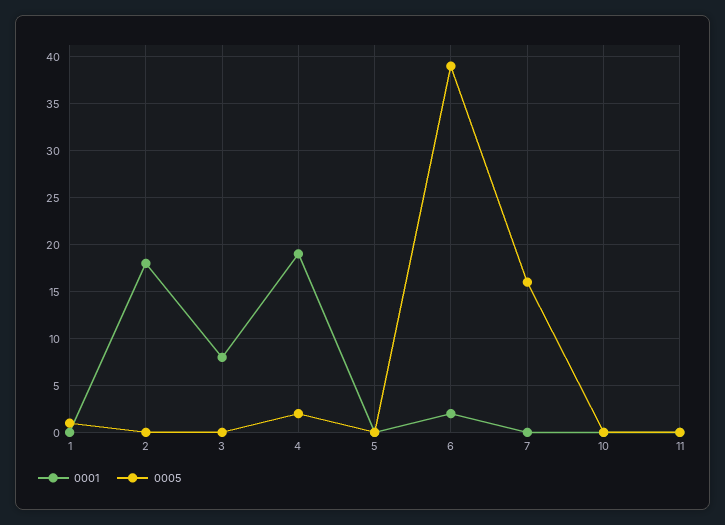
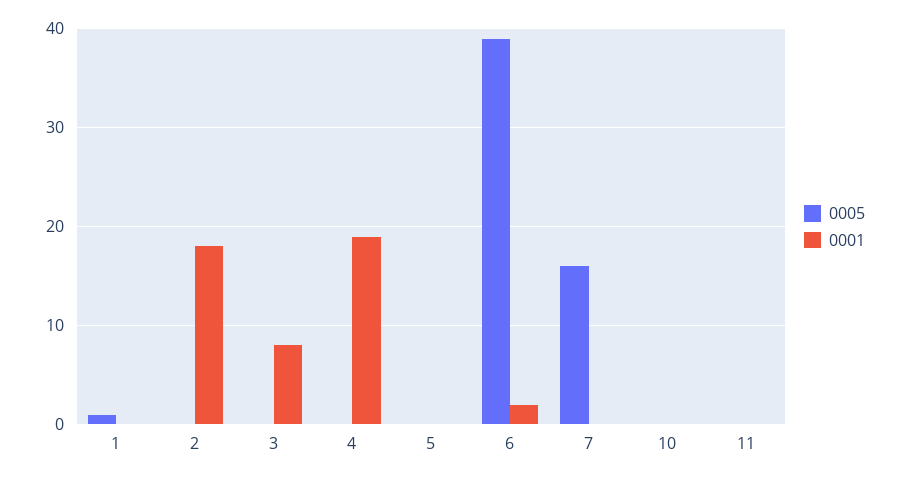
  {
    "0001": {
      "1": 0,
      "2": 18,
      "3": 8,
      "4": 19,
      "5": 0,
      "6": 2,
      "7": 0,
      "10": 0,
      "11": 0
    },
    "0005": {
      "1": 1,
      "2": 0,
      "3": 0,
-     "4": 2,
+     "4": 0,
      "5": 0,
      "6": 39,
      "7": 16,
      "10": 0,
      "11": 0
    }
  }

